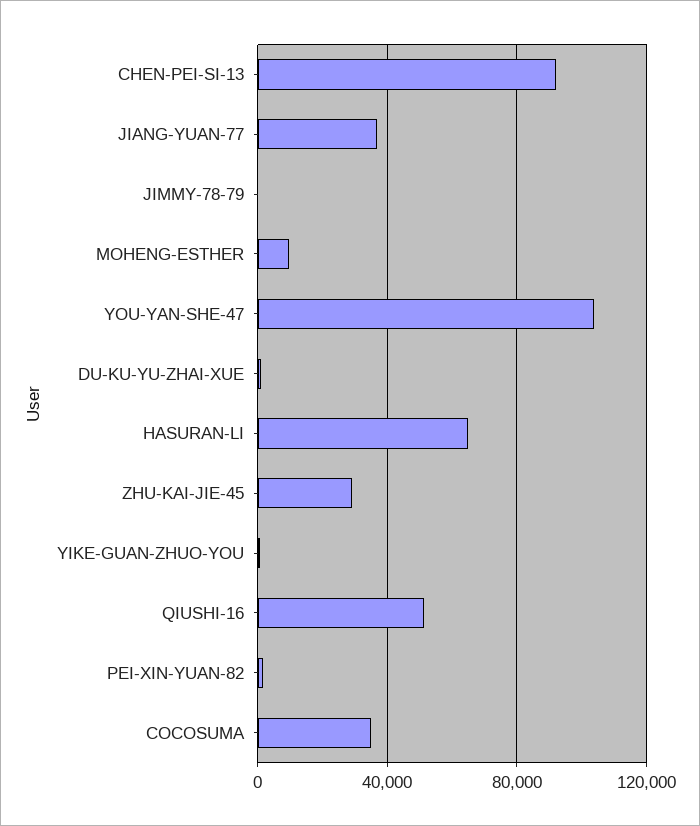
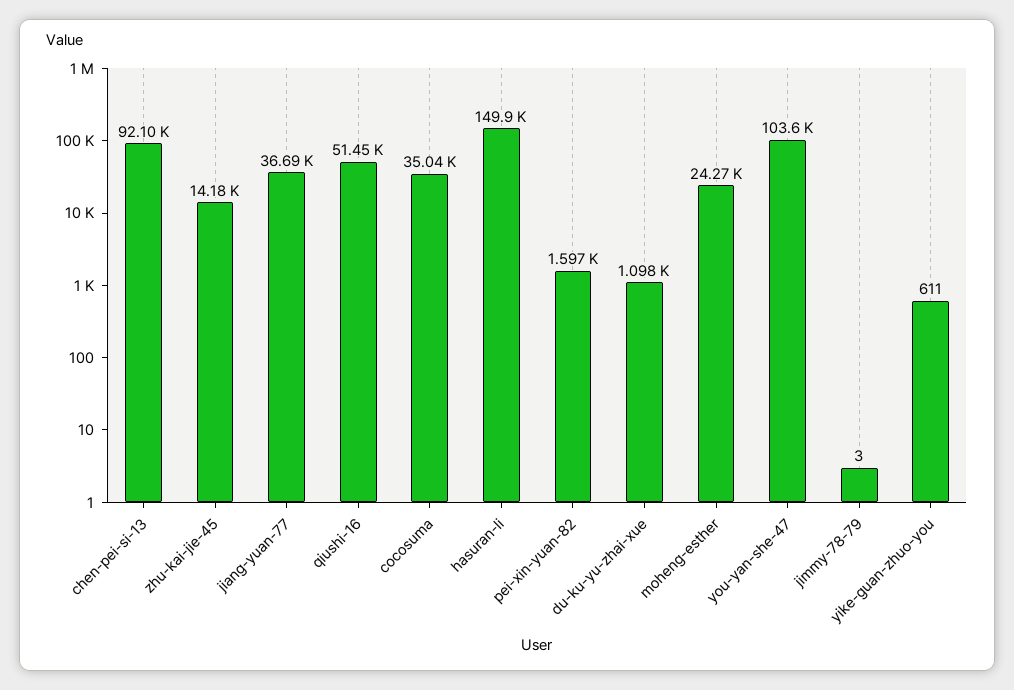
  {
    "CHEN-PEI-SI-13": 92100,
    "JIANG-YUAN-77": 36690,
    "JIMMY-78-79": 3,
-   "MOHENG-ESTHER": 10000,
+   "MOHENG-ESTHER": 24270,
    "YOU-YAN-SHE-47": 103600,
    "DU-KU-YU-ZHAI-XUE": 1098,
-   "HASURAN-LI": 65000,
+   "HASURAN-LI": 149900,
-   "ZHU-KAI-JIE-45": 30000,
+   "ZHU-KAI-JIE-45": 14180,
    "YIKE-GUAN-ZHUO-YOU": 611,
    "QIUSHI-16": 51450,
    "PEI-XIN-YUAN-82": 1597,
    "COCOSUMA": 35040
  }

